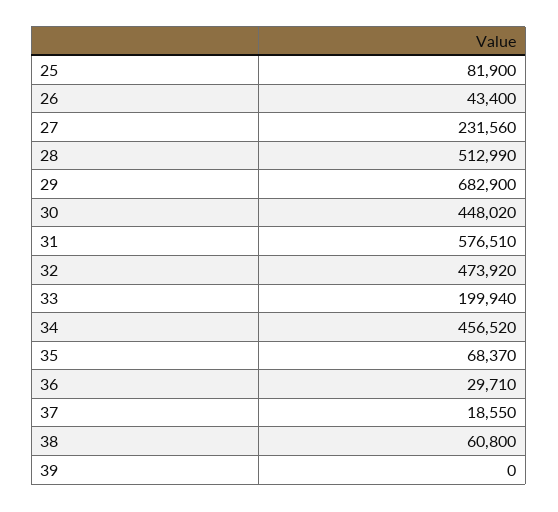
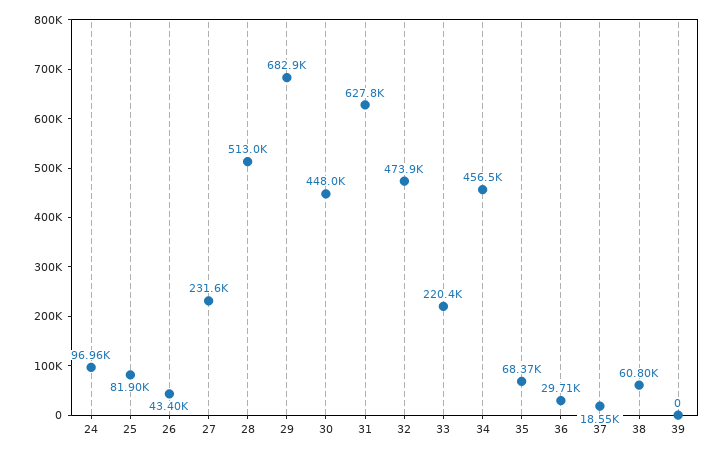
  {
    "25": 81900,
    "26": 43400,
    "27": 231560,
    "28": 512990,
    "29": 682900,
    "30": 448020,
-   "31": 576510,
+   "31": 627800,
    "32": 473920,
-   "33": 199940,
+   "33": 220400,
    "34": 456520,
    "35": 68370,
    "36": 29710,
    "37": 18550,
    "38": 60800,
-   "39": 0
+   "39": 0,
+   "24": 96960
  }

